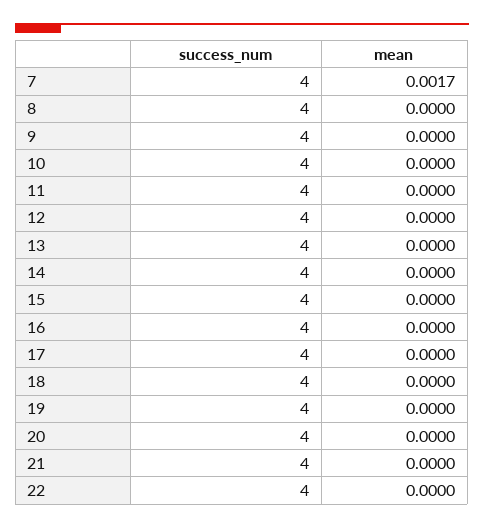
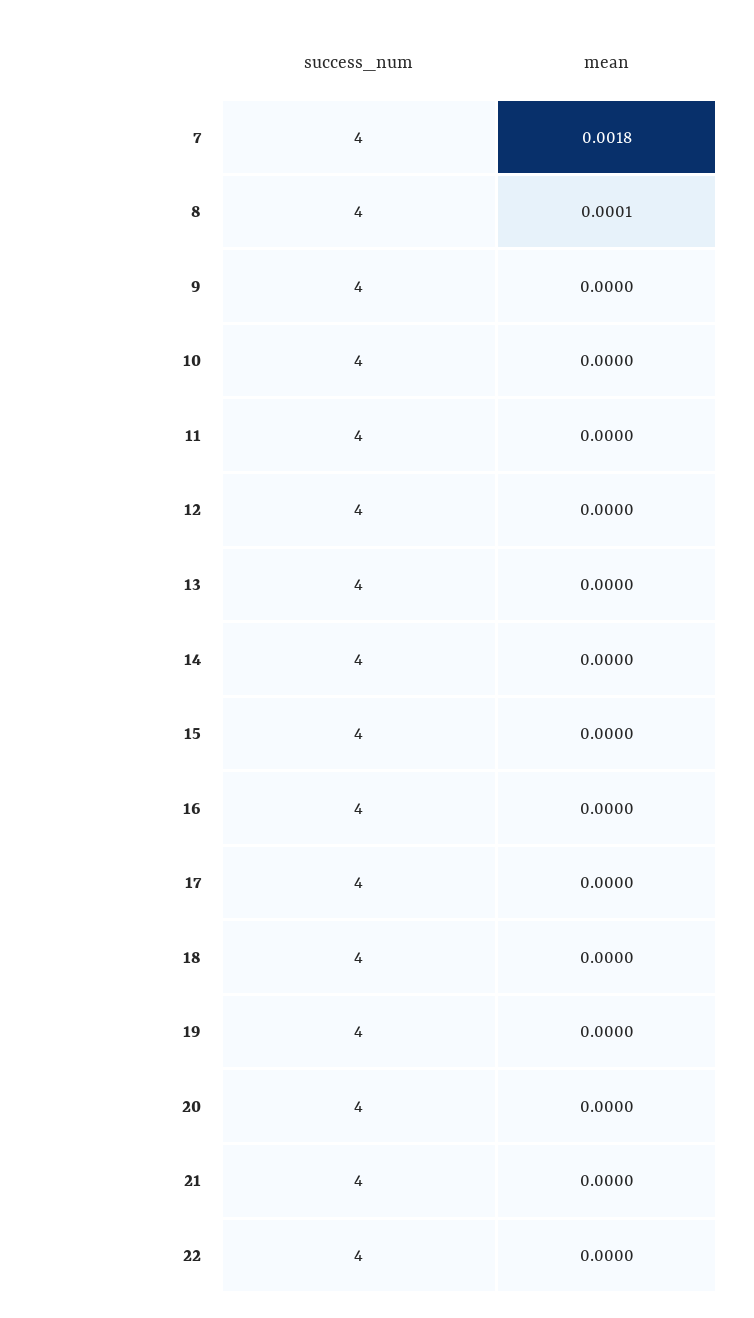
  {
    "success_num": {
      "7": 4,
      "8": 4,
      "9": 4,
      "10": 4,
      "11": 4,
      "12": 4,
      "13": 4,
      "14": 4,
      "15": 4,
      "16": 4,
      "17": 4,
      "18": 4,
      "19": 4,
      "20": 4,
      "21": 4,
      "22": 4
    },
    "mean": {
-     "7": 0.0017,
+     "7": 0.0018,
-     "8": 0,
+     "8": 0.0001,
      "9": 0,
      "10": 0,
      "11": 0,
      "12": 0,
      "13": 0,
      "14": 0,
      "15": 0,
      "16": 0,
      "17": 0,
      "18": 0,
      "19": 0,
      "20": 0,
      "21": 0,
      "22": 0
    }
  }

